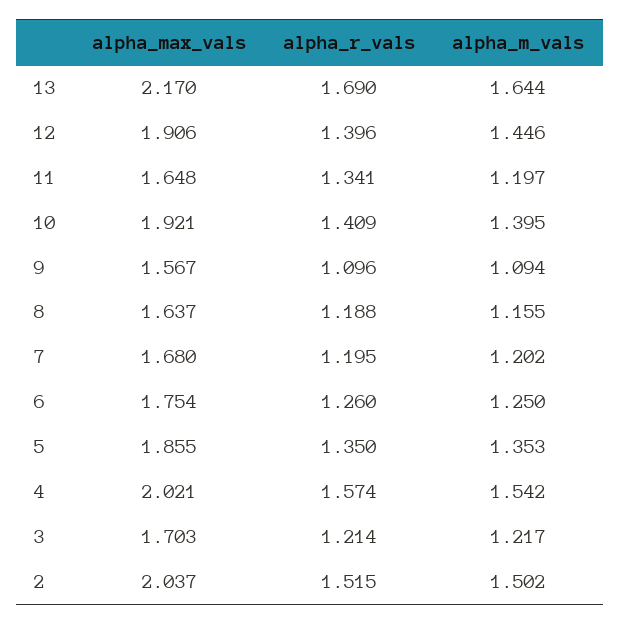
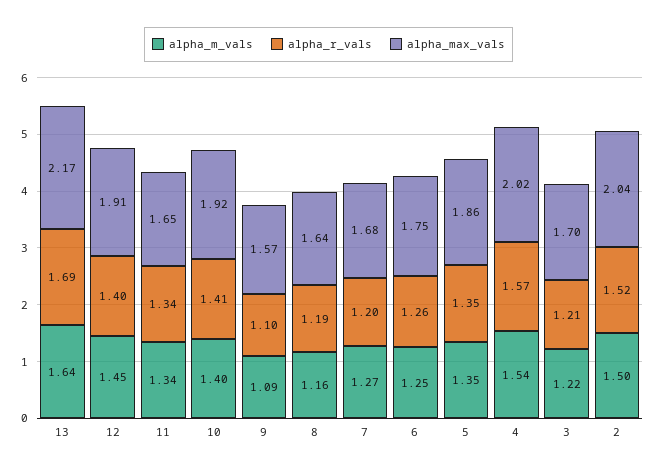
  {
    "alpha_max_vals": {
      "13": 2.17,
      "12": 1.906,
      "11": 1.648,
      "10": 1.921,
      "9": 1.567,
      "8": 1.637,
      "7": 1.68,
      "6": 1.754,
      "5": 1.855,
      "4": 2.021,
      "3": 1.703,
      "2": 2.037
    },
    "alpha_r_vals": {
      "13": 1.69,
      "12": 1.396,
      "11": 1.341,
      "10": 1.409,
      "9": 1.096,
      "8": 1.188,
      "7": 1.195,
      "6": 1.26,
      "5": 1.35,
      "4": 1.574,
      "3": 1.214,
      "2": 1.515
    },
    "alpha_m_vals": {
      "13": 1.644,
      "12": 1.446,
-     "11": 1.197,
+     "11": 1.34,
      "10": 1.395,
      "9": 1.094,
      "8": 1.155,
-     "7": 1.202,
+     "7": 1.27,
      "6": 1.25,
      "5": 1.353,
      "4": 1.542,
      "3": 1.217,
      "2": 1.502
    }
  }

